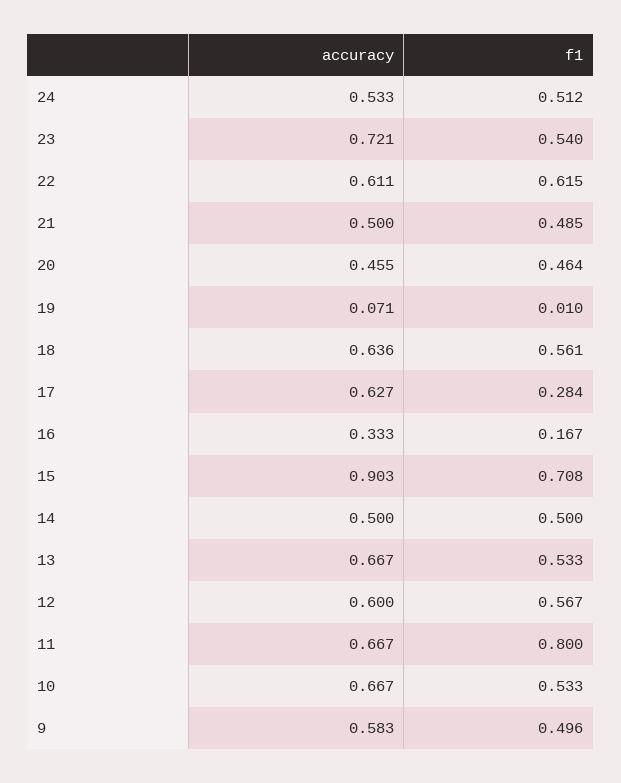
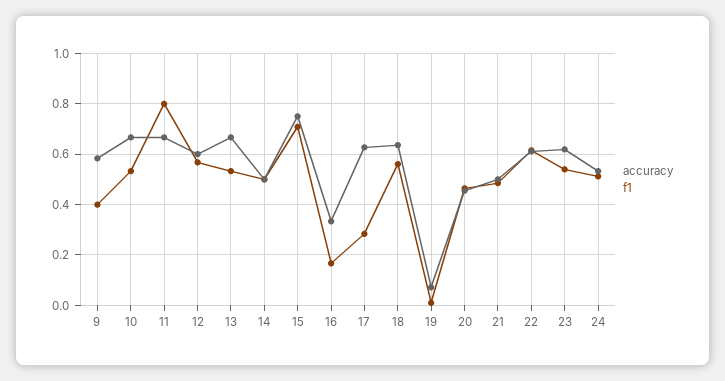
  {
    "accuracy": {
      "24": 0.533,
-     "23": 0.721,
+     "23": 0.625,
      "22": 0.611,
      "21": 0.5,
      "20": 0.455,
      "19": 0.071,
      "18": 0.636,
      "17": 0.627,
      "16": 0.333,
-     "15": 0.903,
+     "15": 0.75,
      "14": 0.5,
      "13": 0.667,
      "12": 0.6,
      "11": 0.667,
      "10": 0.667,
      "9": 0.583
    },
    "f1": {
      "24": 0.512,
      "23": 0.54,
      "22": 0.615,
      "21": 0.485,
      "20": 0.464,
      "19": 0.01,
      "18": 0.561,
      "17": 0.284,
      "16": 0.167,
      "15": 0.708,
      "14": 0.5,
      "13": 0.533,
      "12": 0.567,
      "11": 0.8,
      "10": 0.533,
-     "9": 0.496
+     "9": 0.4
    }
  }

